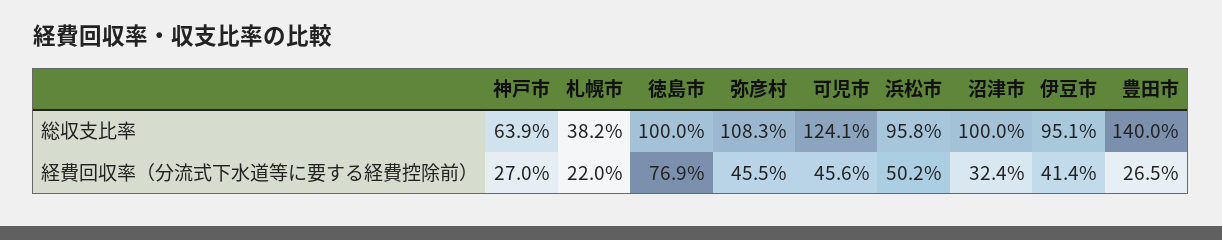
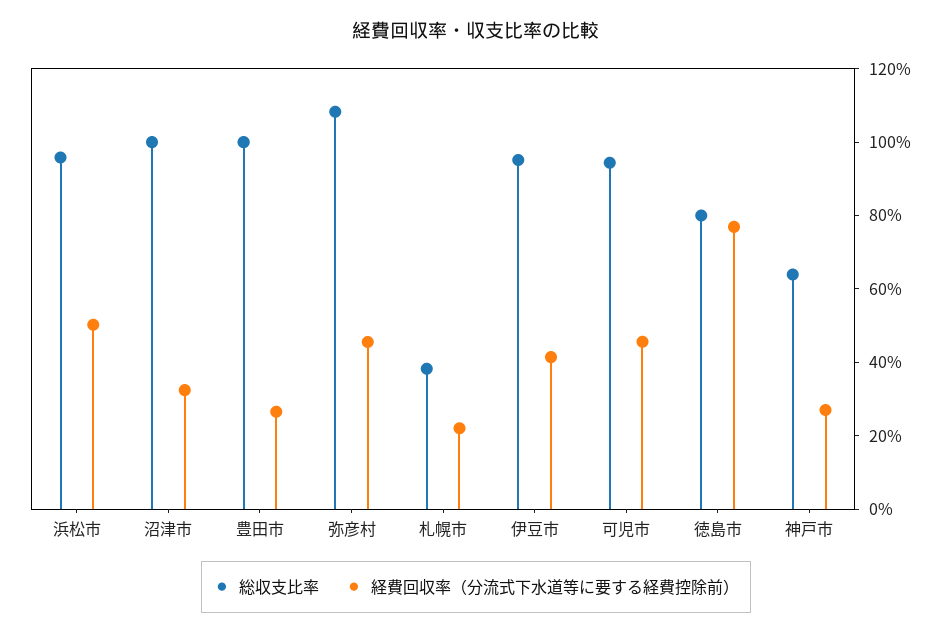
  {
    "総収支比率": {
      "神戸市": 63.9,
      "札幌市": 38.2,
-     "徳島市": 100,
+     "徳島市": 80,
      "弥彦村": 108.3,
-     "可児市": 124.1,
+     "可児市": 95,
      "浜松市": 95.8,
      "沼津市": 100,
      "伊豆市": 95.1,
-     "豊田市": 140
+     "豊田市": 100
    },
    "経費回収率（分流式下水道等に要する経費控除前）": {
      "神戸市": 27,
      "札幌市": 22,
      "徳島市": 76.9,
      "弥彦村": 45.5,
      "可児市": 45.6,
      "浜松市": 50.2,
      "沼津市": 32.4,
      "伊豆市": 41.4,
      "豊田市": 26.5
    }
  }

